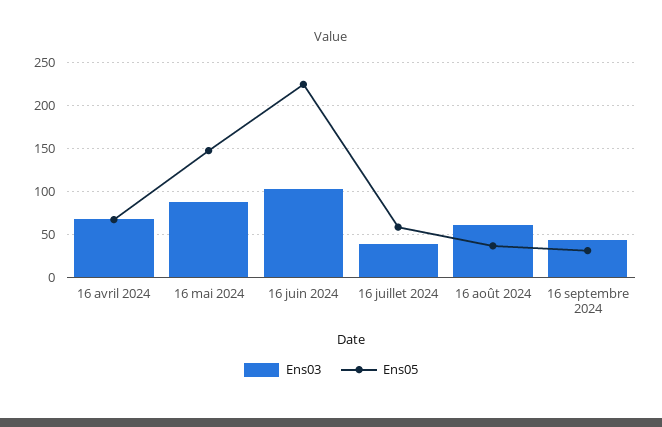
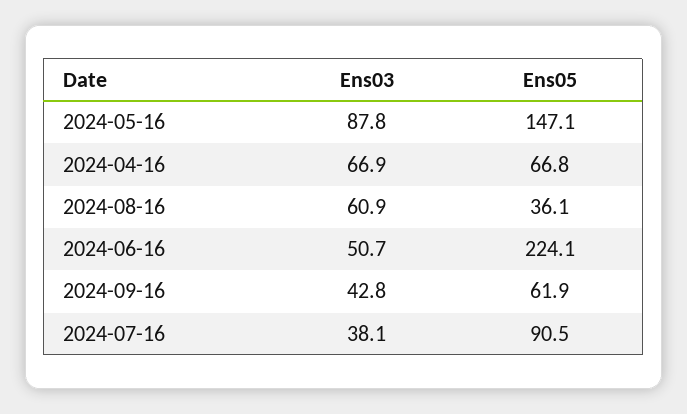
  {
    "Ens03": {
      "16 avril 2024": 66.9,
      "16 mai 2024": 87.8,
-     "16 juin 2024": 100,
+     "16 juin 2024": 50.7,
      "16 juillet 2024": 38.1,
      "16 août 2024": 60.9,
      "16 septembre 2024": 42.8
    },
    "Ens05": {
      "16 avril 2024": 66.8,
      "16 mai 2024": 147.1,
      "16 juin 2024": 224.1,
-     "16 juillet 2024": 60,
+     "16 juillet 2024": 90.5,
      "16 août 2024": 36.1,
-     "16 septembre 2024": 30
+     "16 septembre 2024": 61.9
    }
  }

